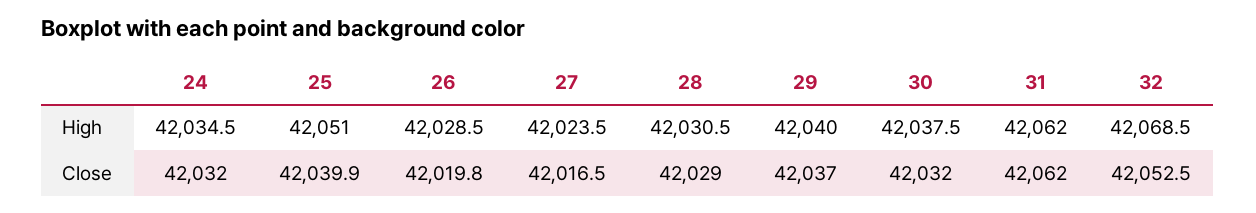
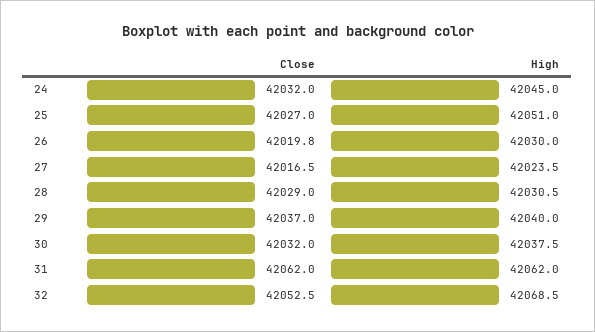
  {
    "24": {
-     "High": 42034.5,
+     "High": 42045,
      "Close": 42032
    },
    "25": {
      "High": 42051,
-     "Close": 42039.9
+     "Close": 42027
    },
    "26": {
-     "High": 42028.5,
+     "High": 42030,
      "Close": 42019.8
    },
    "27": {
      "High": 42023.5,
      "Close": 42016.5
    },
    "28": {
      "High": 42030.5,
      "Close": 42029
    },
    "29": {
      "High": 42040,
      "Close": 42037
    },
    "30": {
      "High": 42037.5,
      "Close": 42032
    },
    "31": {
      "High": 42062,
      "Close": 42062
    },
    "32": {
      "High": 42068.5,
      "Close": 42052.5
    }
  }

